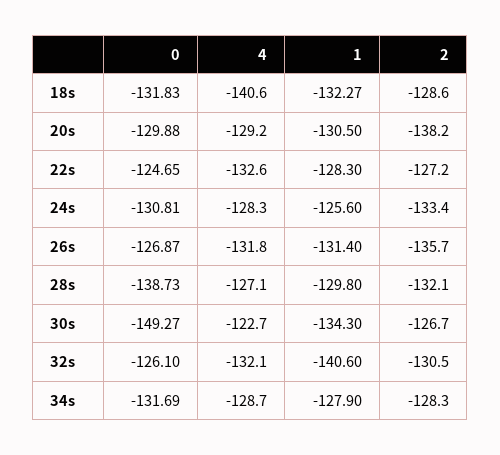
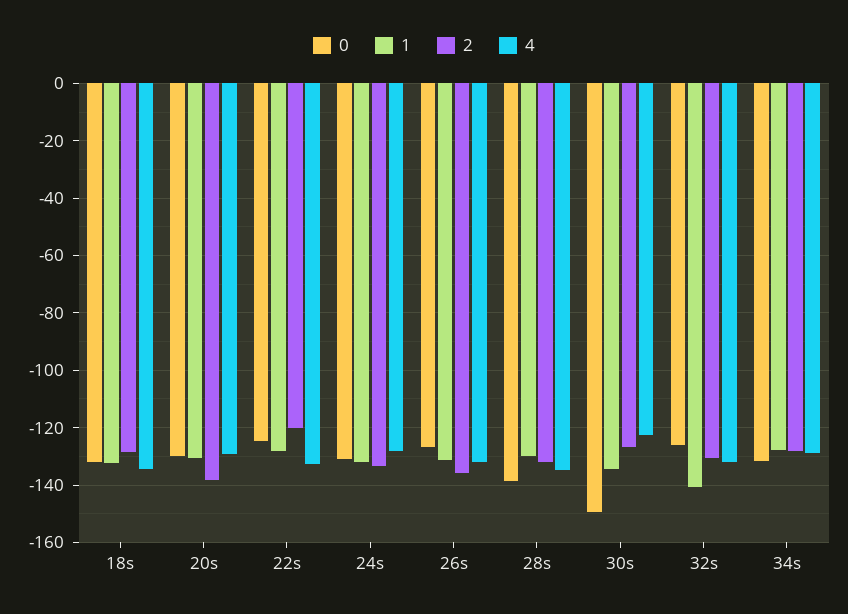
  {
    "0": {
      "18s": -131.83,
      "20s": -129.88,
      "22s": -124.65,
      "24s": -130.81,
      "26s": -126.87,
      "28s": -138.73,
      "30s": -149.27,
      "32s": -126.1,
      "34s": -131.69
    },
    "4": {
-     "18s": -140.6,
+     "18s": -135,
      "20s": -129.2,
      "22s": -132.6,
      "24s": -128.3,
      "26s": -131.8,
-     "28s": -127.1,
+     "28s": -135,
      "30s": -122.7,
      "32s": -132.1,
      "34s": -128.7
    },
    "1": {
      "18s": -132.27,
      "20s": -130.5,
      "22s": -128.3,
-     "24s": -125.6,
+     "24s": -132.5,
      "26s": -131.4,
      "28s": -129.8,
      "30s": -134.3,
      "32s": -140.6,
      "34s": -127.9
    },
    "2": {
      "18s": -128.6,
      "20s": -138.2,
-     "22s": -127.2,
+     "22s": -120,
      "24s": -133.4,
      "26s": -135.7,
      "28s": -132.1,
      "30s": -126.7,
      "32s": -130.5,
      "34s": -128.3
    }
  }

